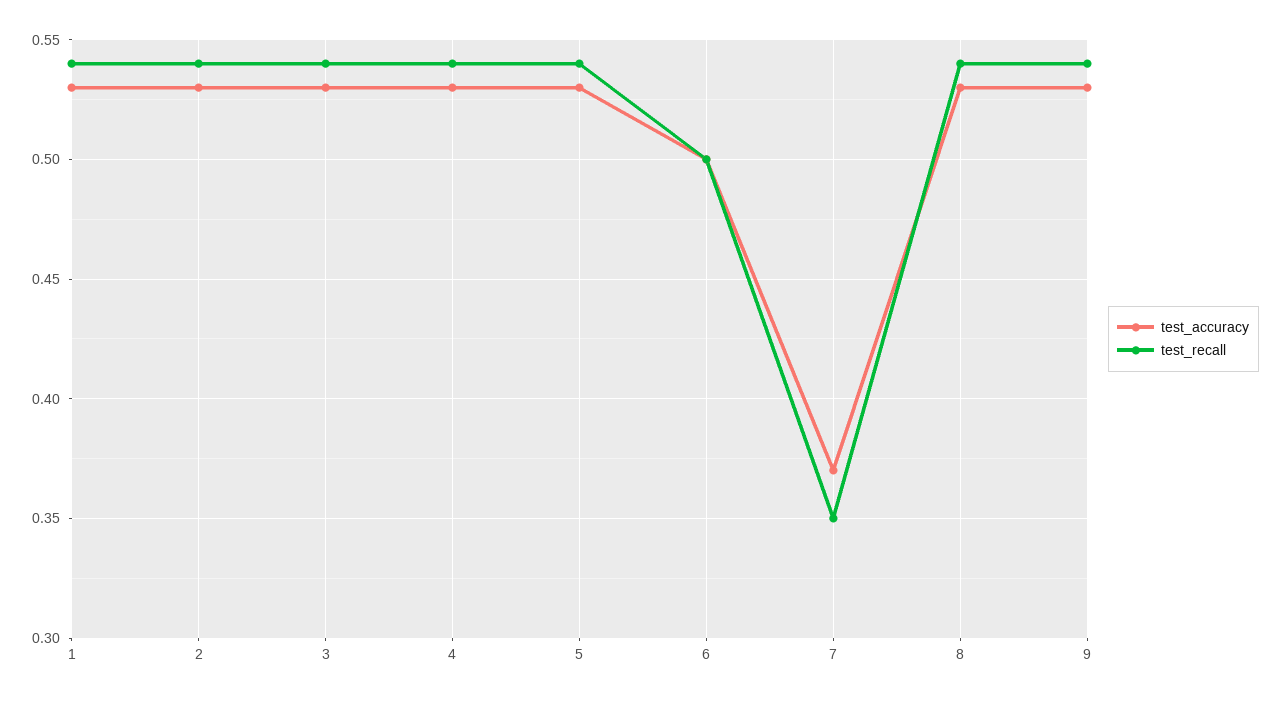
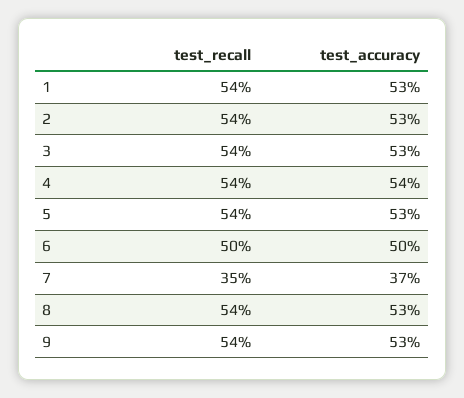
  {
    "test_accuracy": {
      "1": 0.53,
      "2": 0.53,
      "3": 0.53,
-     "4": 0.53,
+     "4": 0.54,
      "5": 0.53,
      "6": 0.5,
      "7": 0.37,
      "8": 0.53,
      "9": 0.53
    },
    "test_recall": {
      "1": 0.54,
      "2": 0.54,
      "3": 0.54,
      "4": 0.54,
      "5": 0.54,
      "6": 0.5,
      "7": 0.35,
      "8": 0.54,
      "9": 0.54
    }
  }

